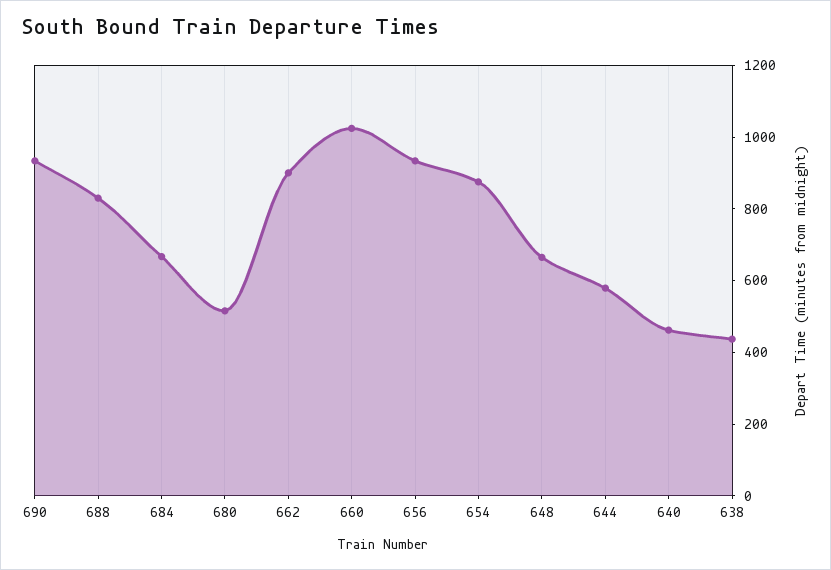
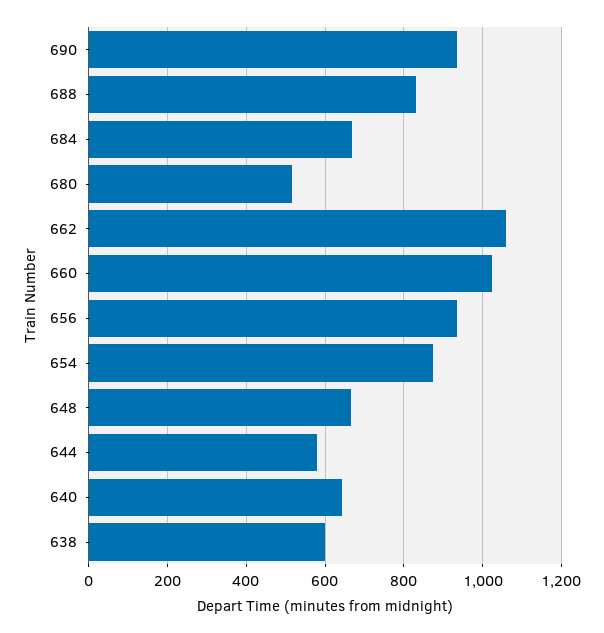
  {
    "690": 940,
    "688": 840,
    "684": 660,
    "680": 520,
-   "662": 900,
+   "662": 1060,
    "660": 1020,
    "656": 940,
    "654": 880,
    "648": 660,
    "644": 580,
-   "640": 450,
+   "640": 640,
-   "638": 450
+   "638": 600
  }

